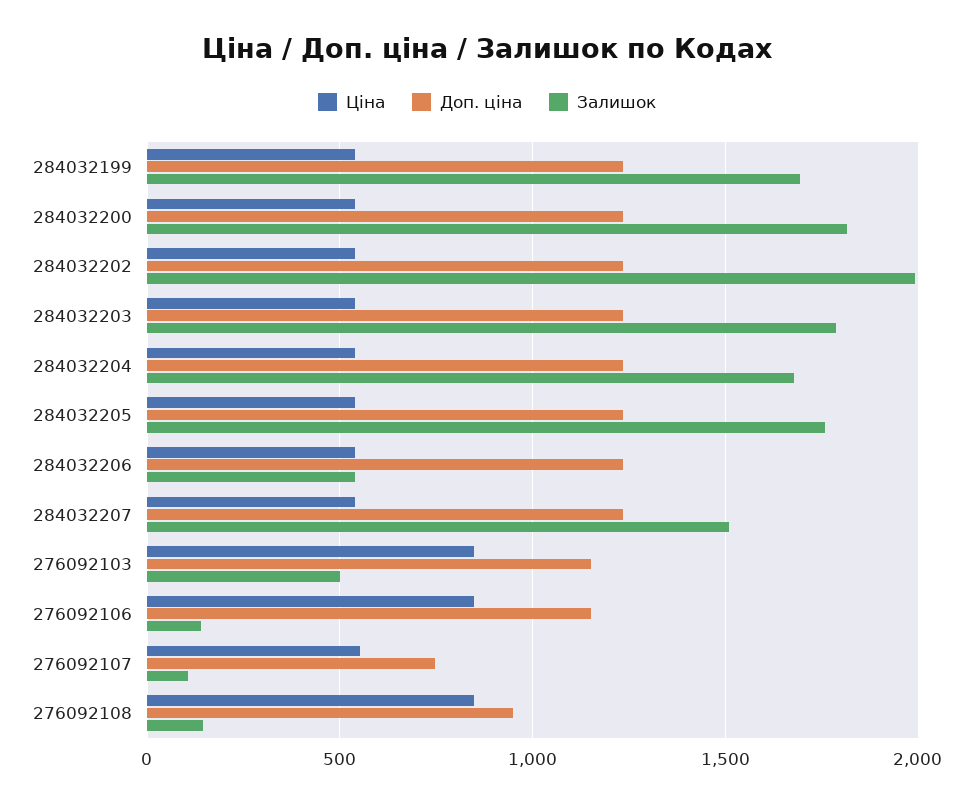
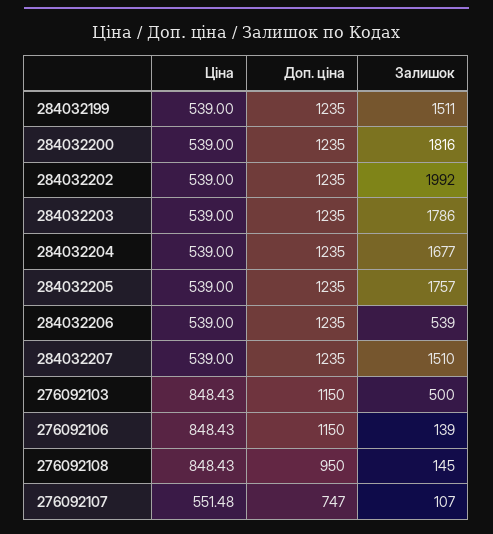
  {
    "Ціна": {
      "284032199": 539,
      "284032200": 539,
      "284032202": 539,
      "284032203": 539,
      "284032204": 539,
      "284032205": 539,
      "284032206": 539,
      "284032207": 539,
      "276092103": 848.43,
      "276092106": 848.43,
      "276092107": 551.48,
      "276092108": 848.43
    },
    "Доп. ціна": {
      "284032199": 1235,
      "284032200": 1235,
      "284032202": 1235,
      "284032203": 1235,
      "284032204": 1235,
      "284032205": 1235,
      "284032206": 1235,
      "284032207": 1235,
      "276092103": 1150,
      "276092106": 1150,
      "276092107": 747,
      "276092108": 950
    },
    "Залишок": {
-     "284032199": 1700,
+     "284032199": 1511,
      "284032200": 1816,
      "284032202": 1992,
      "284032203": 1786,
      "284032204": 1677,
      "284032205": 1757,
      "284032206": 539,
      "284032207": 1510,
      "276092103": 500,
      "276092106": 139,
      "276092107": 107,
      "276092108": 145
    }
  }

